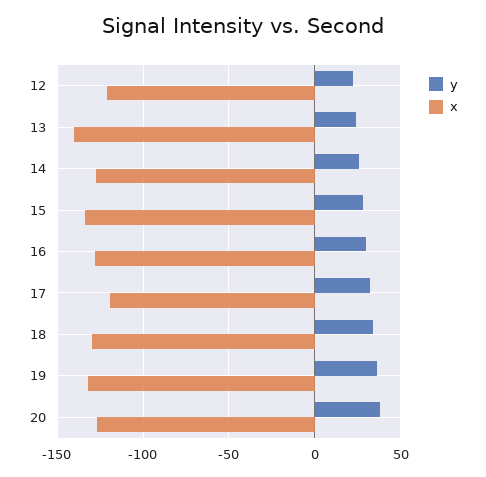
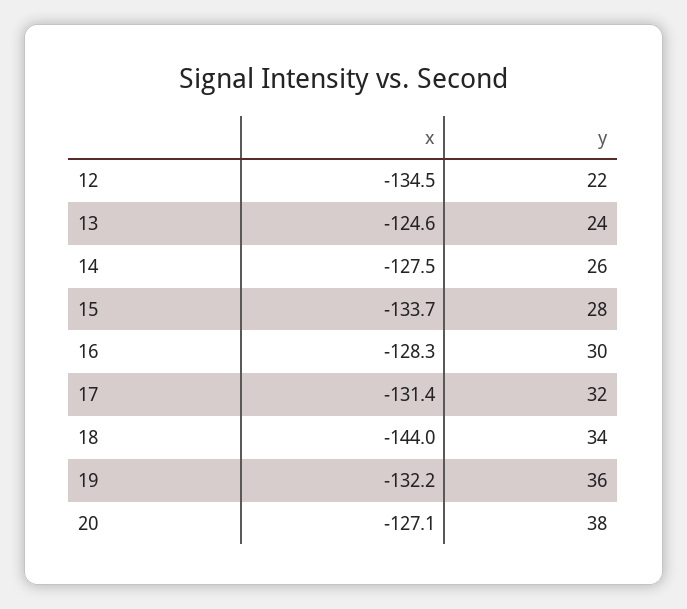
  {
    "y": {
      "12": 22,
      "13": 24,
      "14": 26,
      "15": 28,
      "16": 30,
      "17": 32,
      "18": 34,
      "19": 36,
      "20": 38
    },
    "x": {
-     "12": -120,
+     "12": -134.5,
-     "13": -140,
+     "13": -124.6,
      "14": -127.5,
      "15": -133.7,
      "16": -128.3,
-     "17": -120,
+     "17": -131.4,
-     "18": -130,
+     "18": -144,
      "19": -132.2,
      "20": -127.1
    }
  }

